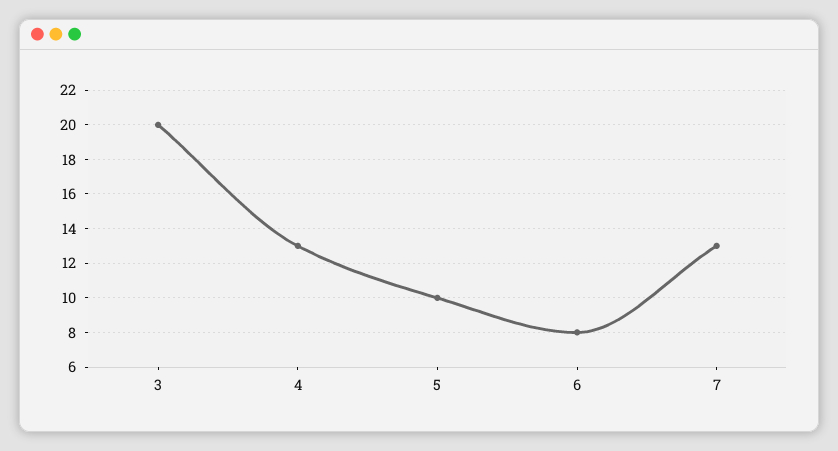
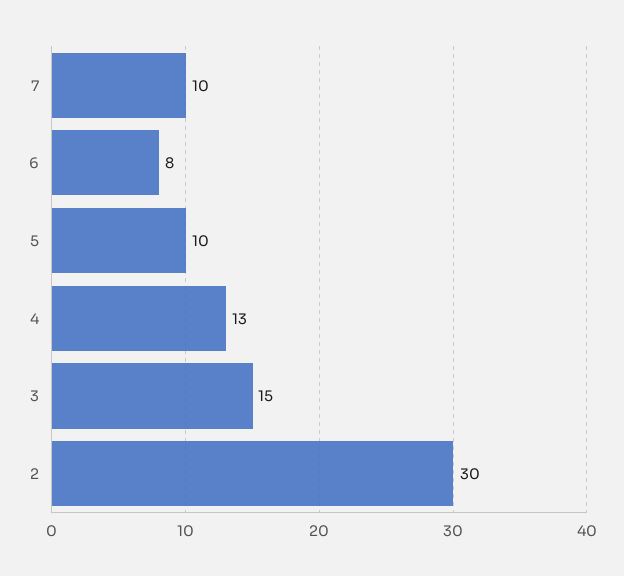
  {
-   "3": 20,
+   "3": 15,
    "4": 13,
    "5": 10,
    "6": 8,
-   "7": 13
+   "7": 10,
+   "2": 30
  }

